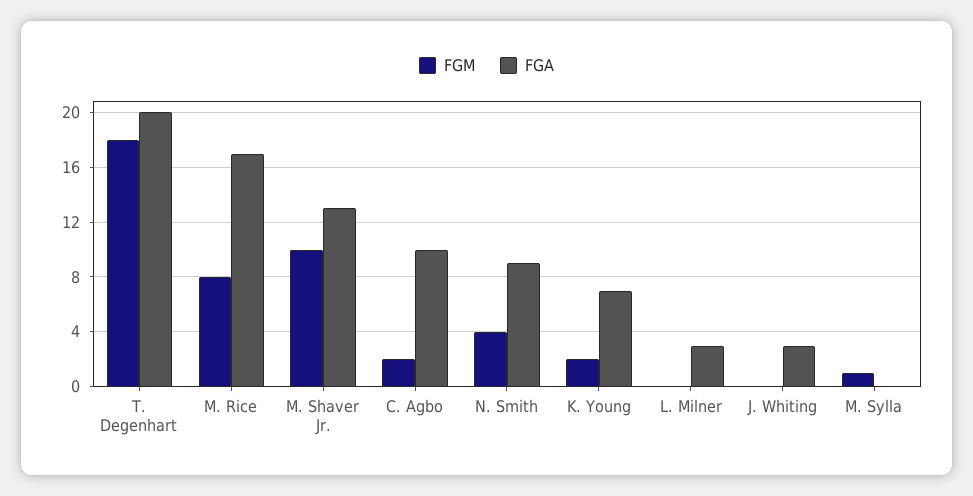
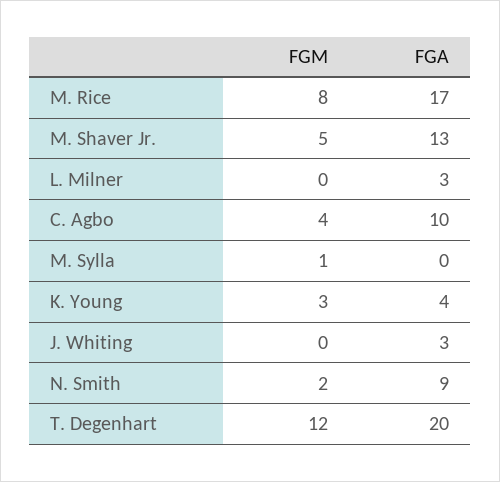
  {
    "FGM": {
-     "T. Degenhart": 18,
+     "T. Degenhart": 12,
      "M. Rice": 8,
-     "M. Shaver Jr.": 10,
+     "M. Shaver Jr.": 5,
-     "C. Agbo": 2,
+     "C. Agbo": 4,
-     "N. Smith": 4,
+     "N. Smith": 2,
-     "K. Young": 2,
+     "K. Young": 3,
      "L. Milner": 0,
      "J. Whiting": 0,
      "M. Sylla": 1
    },
    "FGA": {
      "T. Degenhart": 20,
      "M. Rice": 17,
      "M. Shaver Jr.": 13,
      "C. Agbo": 10,
      "N. Smith": 9,
-     "K. Young": 7,
+     "K. Young": 4,
      "L. Milner": 3,
      "J. Whiting": 3,
      "M. Sylla": 0
    }
  }

